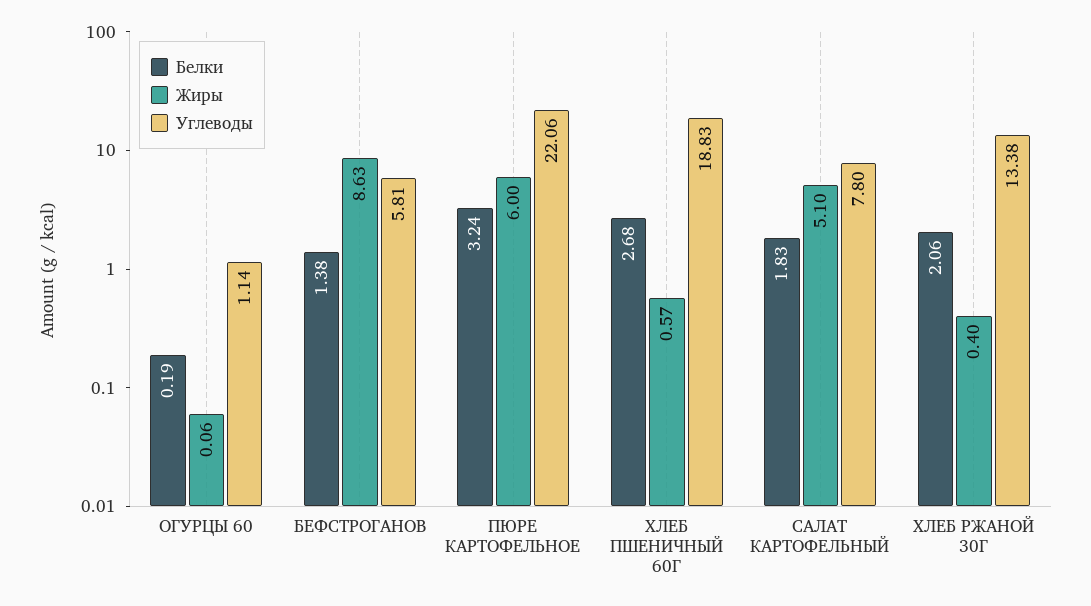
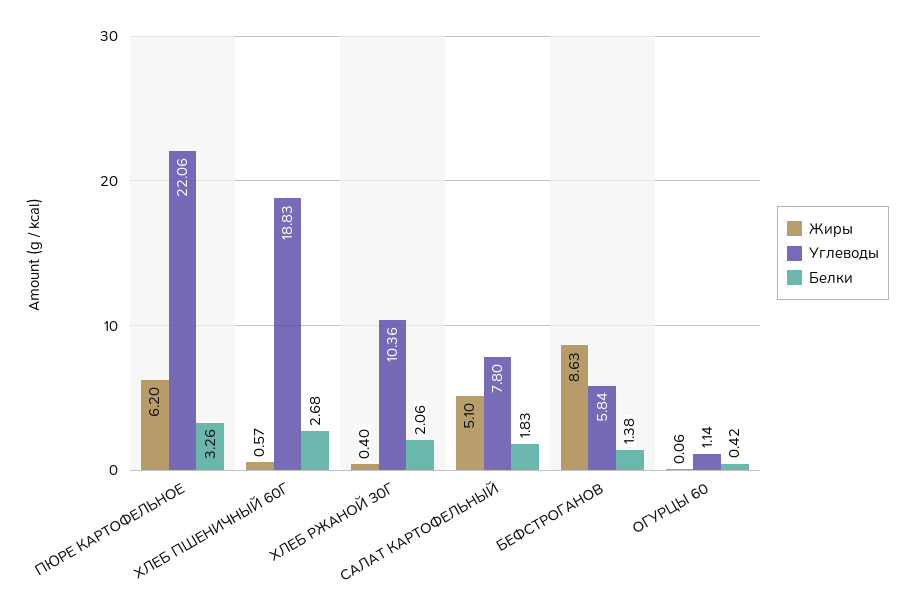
  {
    "Белки": {
-     "ОГУРЦЫ 60": 0.19,
+     "ОГУРЦЫ 60": 0.42,
      "БЕФСТРОГАНОВ": 1.38,
-     "ПЮРЕ КАРТОФЕЛЬНОЕ": 3.24,
+     "ПЮРЕ КАРТОФЕЛЬНОЕ": 3.26,
      "ХЛЕБ ПШЕНИЧНЫЙ 60Г": 2.68,
      "САЛАТ КАРТОФЕЛЬНЫЙ": 1.83,
      "ХЛЕБ РЖАНОЙ 30Г": 2.06
    },
    "Жиры": {
      "ОГУРЦЫ 60": 0.06,
      "БЕФСТРОГАНОВ": 8.63,
-     "ПЮРЕ КАРТОФЕЛЬНОЕ": 6,
+     "ПЮРЕ КАРТОФЕЛЬНОЕ": 6.2,
      "ХЛЕБ ПШЕНИЧНЫЙ 60Г": 0.57,
      "САЛАТ КАРТОФЕЛЬНЫЙ": 5.1,
      "ХЛЕБ РЖАНОЙ 30Г": 0.4
    },
    "Углеводы": {
      "ОГУРЦЫ 60": 1.14,
-     "БЕФСТРОГАНОВ": 5.81,
+     "БЕФСТРОГАНОВ": 5.84,
      "ПЮРЕ КАРТОФЕЛЬНОЕ": 22.06,
      "ХЛЕБ ПШЕНИЧНЫЙ 60Г": 18.83,
      "САЛАТ КАРТОФЕЛЬНЫЙ": 7.8,
-     "ХЛЕБ РЖАНОЙ 30Г": 13.38
+     "ХЛЕБ РЖАНОЙ 30Г": 10.36
    }
  }

